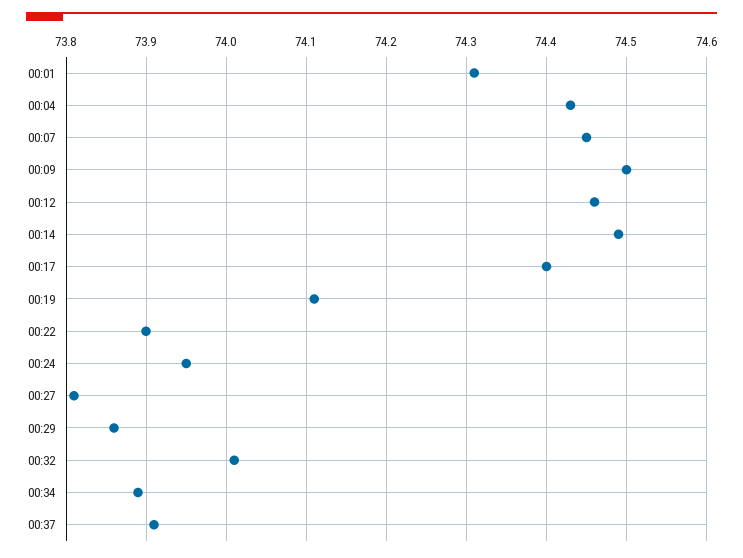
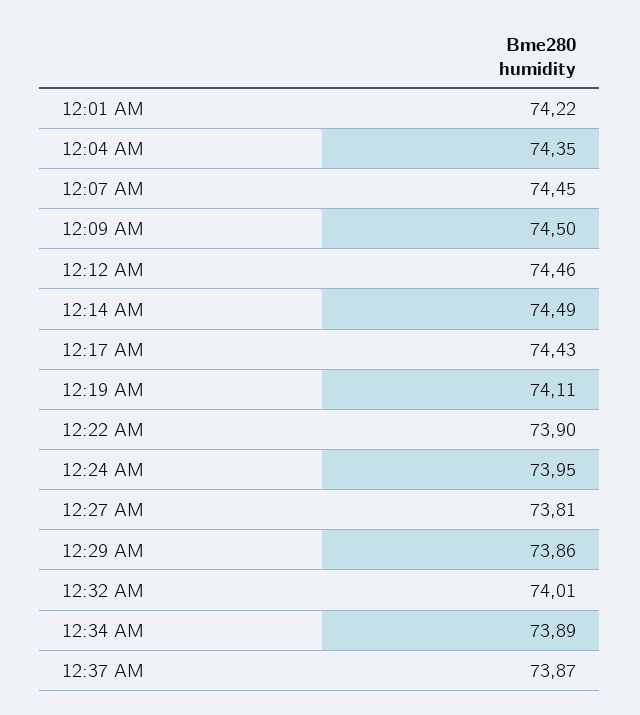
  {
-   "00:01": 74.31,
+   "00:01": 74.22,
-   "00:04": 74.43,
+   "00:04": 74.35,
    "00:07": 74.45,
    "00:09": 74.5,
    "00:12": 74.46,
    "00:14": 74.49,
-   "00:17": 74.4,
+   "00:17": 74.43,
    "00:19": 74.11,
    "00:22": 73.9,
    "00:24": 73.95,
    "00:27": 73.81,
    "00:29": 73.86,
    "00:32": 74.01,
    "00:34": 73.89,
-   "00:37": 73.91
+   "00:37": 73.87
  }

